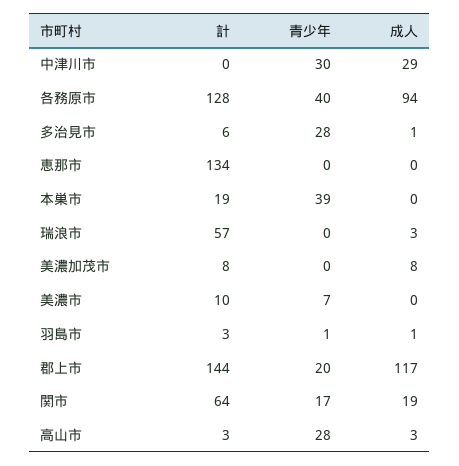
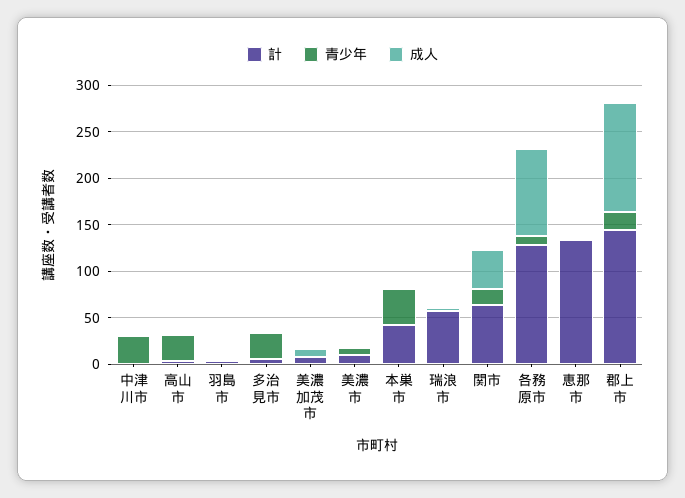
  {
    "計": {
      "中津川市": 0,
      "各務原市": 128,
      "多治見市": 6,
      "恵那市": 134,
-     "本巣市": 19,
+     "本巣市": 40,
      "瑞浪市": 57,
      "美濃加茂市": 8,
      "美濃市": 10,
      "羽島市": 3,
      "郡上市": 144,
      "関市": 64,
      "高山市": 3
    },
    "青少年": {
      "中津川市": 30,
-     "各務原市": 40,
+     "各務原市": 10,
      "多治見市": 28,
      "恵那市": 0,
      "本巣市": 39,
      "瑞浪市": 0,
      "美濃加茂市": 0,
      "美濃市": 7,
      "羽島市": 1,
      "郡上市": 20,
      "関市": 17,
      "高山市": 28
    },
    "成人": {
-     "中津川市": 29,
+     "中津川市": 0,
      "各務原市": 94,
      "多治見市": 1,
      "恵那市": 0,
      "本巣市": 0,
      "瑞浪市": 3,
      "美濃加茂市": 8,
      "美濃市": 0,
      "羽島市": 1,
      "郡上市": 117,
-     "関市": 19,
+     "関市": 40,
      "高山市": 3
    }
  }

